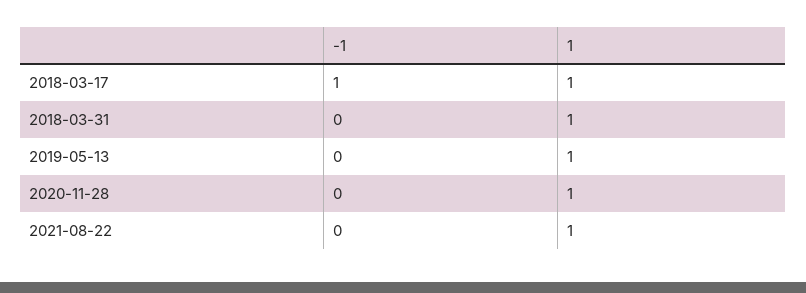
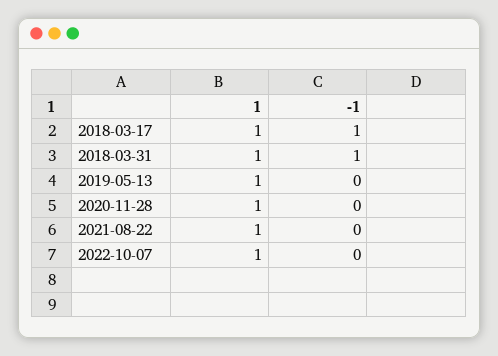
  {
    "-1": {
      "2018-03-17": 1,
-     "2018-03-31": 0,
+     "2018-03-31": 1,
      "2019-05-13": 0,
      "2020-11-28": 0,
-     "2021-08-22": 0
+     "2021-08-22": 0,
+     "2022-10-07": 0
    },
    "1": {
      "2018-03-17": 1,
      "2018-03-31": 1,
      "2019-05-13": 1,
      "2020-11-28": 1,
-     "2021-08-22": 1
+     "2021-08-22": 1,
+     "2022-10-07": 1
    }
  }

